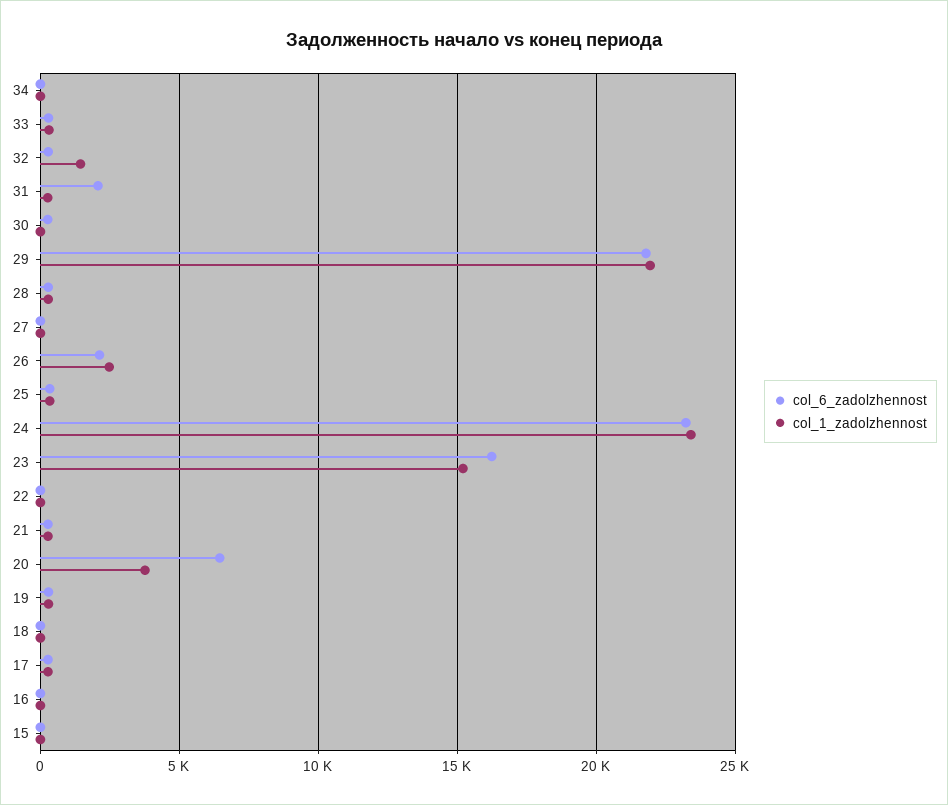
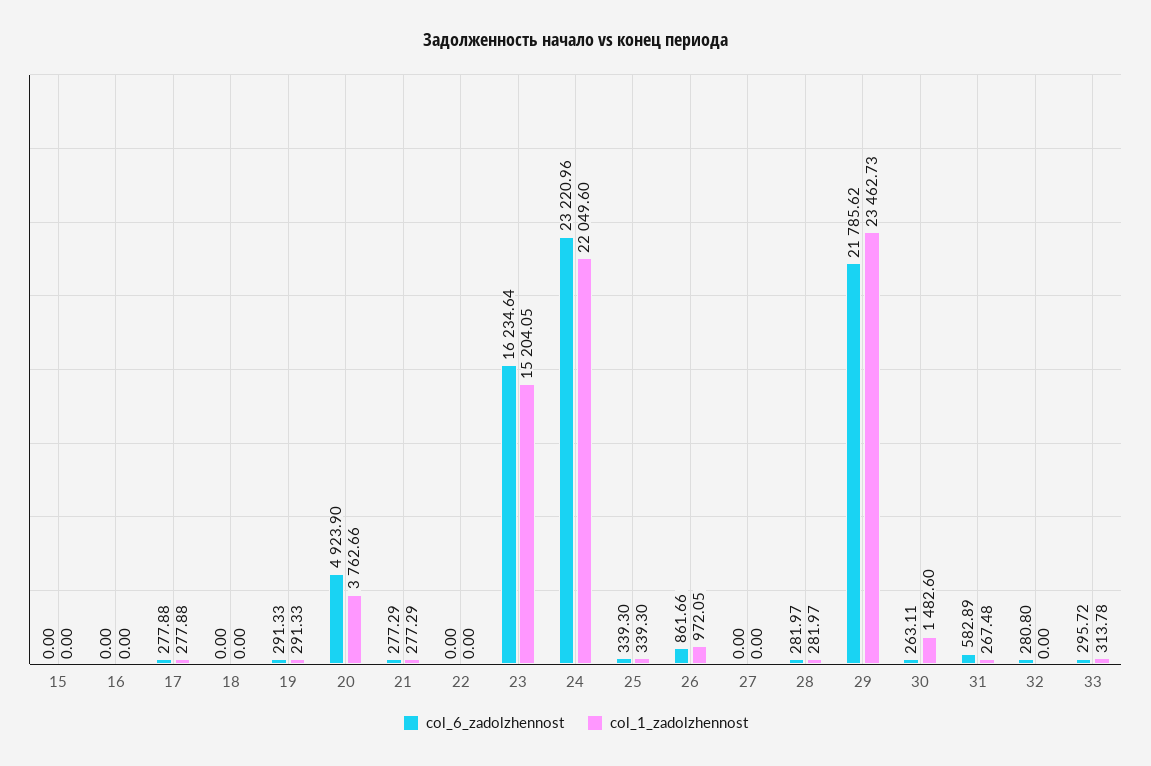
  {
    "col_6_zadolzhennost": {
-     "34": 0,
      "33": 295.72,
      "32": 280.8,
-     "31": 2000,
+     "31": 582.89,
      "30": 263.11,
      "29": 21785.62,
      "28": 281.97,
      "27": 0,
-     "26": 2000,
+     "26": 861.66,
      "25": 339.3,
      "24": 23220.96,
      "23": 16234.64,
      "22": 0,
      "21": 277.29,
-     "20": 6500,
+     "20": 4923.9,
      "19": 291.33,
      "18": 0,
      "17": 277.88,
      "16": 0,
      "15": 0
    },
    "col_1_zadolzhennost": {
-     "34": 0,
      "33": 313.78,
-     "32": 1500,
+     "32": 0,
      "31": 267.48,
-     "30": 0,
+     "30": 1482.6,
-     "29": 22000,
+     "29": 23462.73,
      "28": 281.97,
      "27": 0,
-     "26": 2500,
+     "26": 972.05,
      "25": 339.3,
-     "24": 23500,
+     "24": 22049.6,
      "23": 15204.05,
      "22": 0,
      "21": 277.29,
      "20": 3762.66,
      "19": 291.33,
      "18": 0,
      "17": 277.88,
      "16": 0,
      "15": 0
    }
  }

